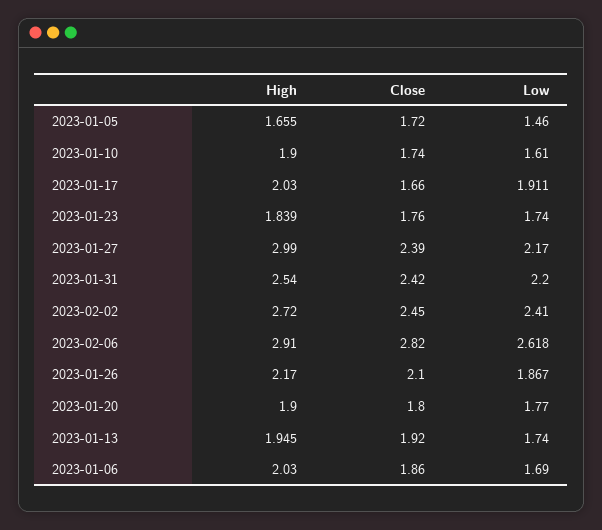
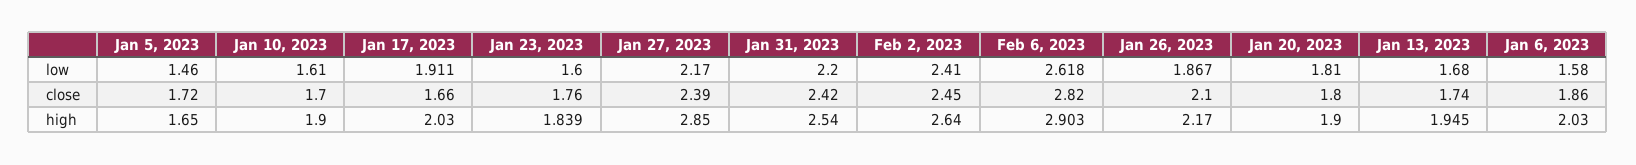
  {
    "High": {
-     "2023-01-05": 1.655,
+     "2023-01-05": 1.65,
      "2023-01-10": 1.9,
      "2023-01-17": 2.03,
      "2023-01-23": 1.839,
-     "2023-01-27": 2.99,
+     "2023-01-27": 2.85,
      "2023-01-31": 2.54,
-     "2023-02-02": 2.72,
+     "2023-02-02": 2.64,
-     "2023-02-06": 2.91,
+     "2023-02-06": 2.903,
      "2023-01-26": 2.17,
      "2023-01-20": 1.9,
      "2023-01-13": 1.945,
      "2023-01-06": 2.03
    },
    "Close": {
      "2023-01-05": 1.72,
-     "2023-01-10": 1.74,
+     "2023-01-10": 1.7,
      "2023-01-17": 1.66,
      "2023-01-23": 1.76,
      "2023-01-27": 2.39,
      "2023-01-31": 2.42,
      "2023-02-02": 2.45,
      "2023-02-06": 2.82,
      "2023-01-26": 2.1,
      "2023-01-20": 1.8,
-     "2023-01-13": 1.92,
+     "2023-01-13": 1.74,
      "2023-01-06": 1.86
    },
    "Low": {
      "2023-01-05": 1.46,
      "2023-01-10": 1.61,
      "2023-01-17": 1.911,
-     "2023-01-23": 1.74,
+     "2023-01-23": 1.6,
      "2023-01-27": 2.17,
      "2023-01-31": 2.2,
      "2023-02-02": 2.41,
      "2023-02-06": 2.618,
      "2023-01-26": 1.867,
-     "2023-01-20": 1.77,
+     "2023-01-20": 1.81,
-     "2023-01-13": 1.74,
+     "2023-01-13": 1.68,
-     "2023-01-06": 1.69
+     "2023-01-06": 1.58
    }
  }

